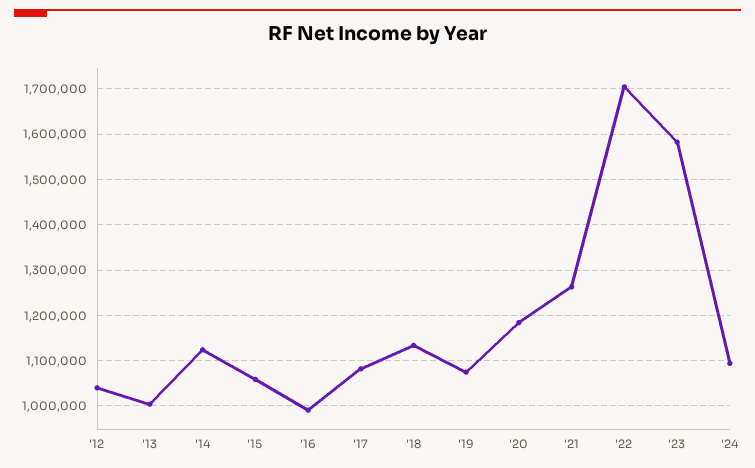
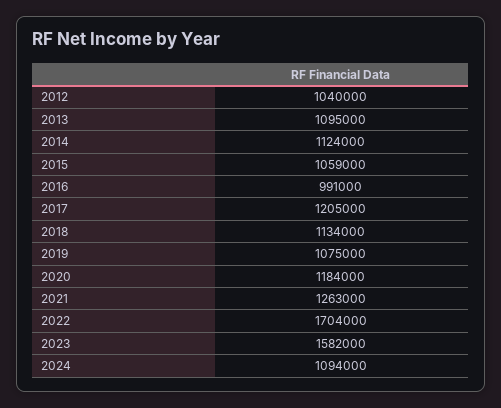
  {
    "'12": 1040000,
-   "'13": 1000000,
+   "'13": 1095000,
    "'14": 1124000,
    "'15": 1059000,
    "'16": 991000,
-   "'17": 1080000,
+   "'17": 1205000,
    "'18": 1134000,
    "'19": 1075000,
    "'20": 1184000,
    "'21": 1263000,
    "'22": 1704000,
    "'23": 1582000,
    "'24": 1094000
  }

